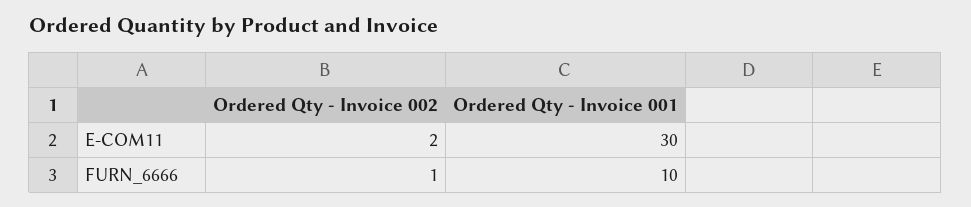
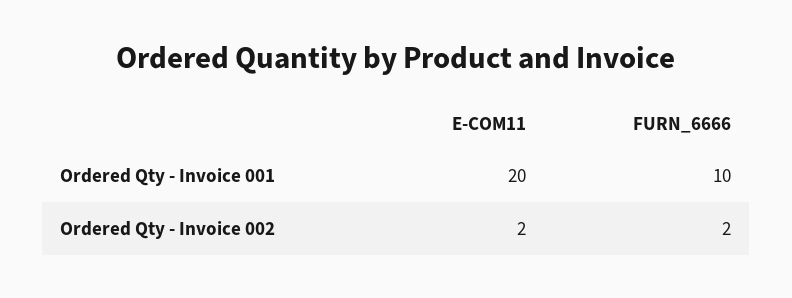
  {
    "Ordered Qty - Invoice 002": {
      "E-COM11": 2,
-     "FURN_6666": 1
+     "FURN_6666": 2
    },
    "Ordered Qty - Invoice 001": {
-     "E-COM11": 30,
+     "E-COM11": 20,
      "FURN_6666": 10
    }
  }

